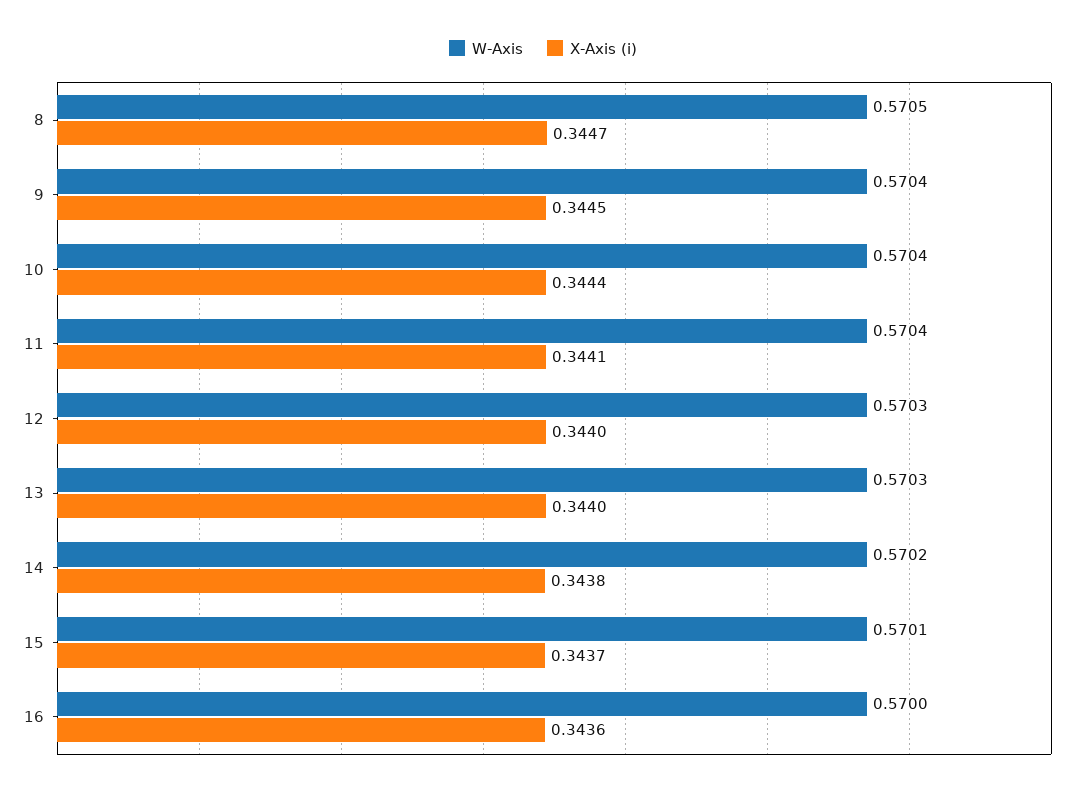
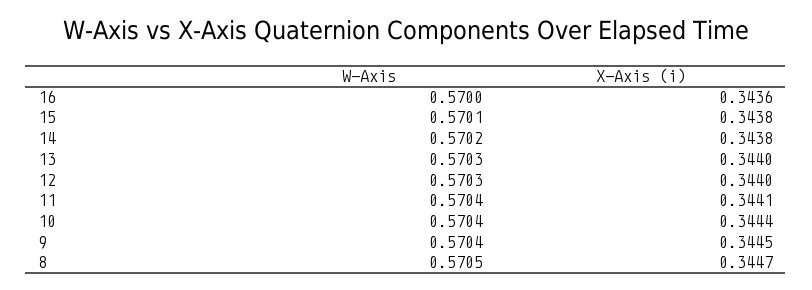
  {
    "W-Axis": {
      "8": 0.5705,
      "9": 0.5704,
      "10": 0.5704,
      "11": 0.5704,
      "12": 0.5703,
      "13": 0.5703,
      "14": 0.5702,
      "15": 0.5701,
      "16": 0.57
    },
    "X-Axis (i)": {
      "8": 0.3447,
      "9": 0.3445,
      "10": 0.3444,
      "11": 0.3441,
      "12": 0.344,
      "13": 0.344,
      "14": 0.3438,
-     "15": 0.3437,
+     "15": 0.3438,
      "16": 0.3436
    }
  }

